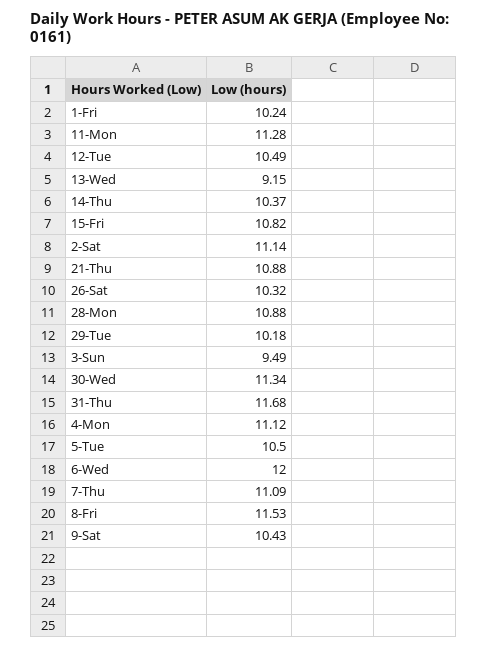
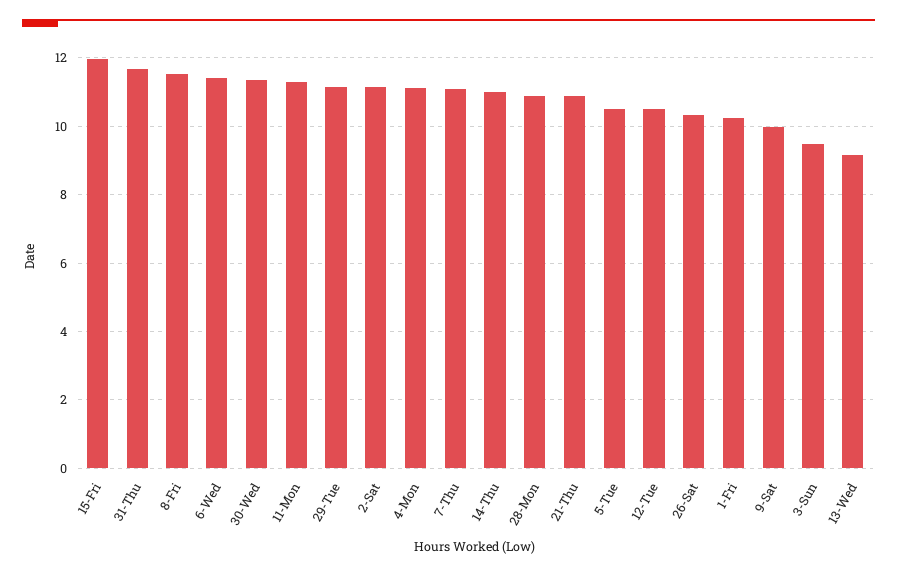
  {
    "1-Fri": 10.24,
    "11-Mon": 11.28,
    "12-Tue": 10.49,
    "13-Wed": 9.15,
-   "14-Thu": 10.37,
+   "14-Thu": 11,
-   "15-Fri": 10.82,
+   "15-Fri": 12,
    "2-Sat": 11.14,
    "21-Thu": 10.88,
    "26-Sat": 10.32,
    "28-Mon": 10.88,
-   "29-Tue": 10.18,
+   "29-Tue": 11.2,
    "3-Sun": 9.49,
    "30-Wed": 11.34,
    "31-Thu": 11.68,
    "4-Mon": 11.12,
    "5-Tue": 10.5,
-   "6-Wed": 12,
+   "6-Wed": 11.4,
    "7-Thu": 11.09,
    "8-Fri": 11.53,
-   "9-Sat": 10.43
+   "9-Sat": 10
  }

